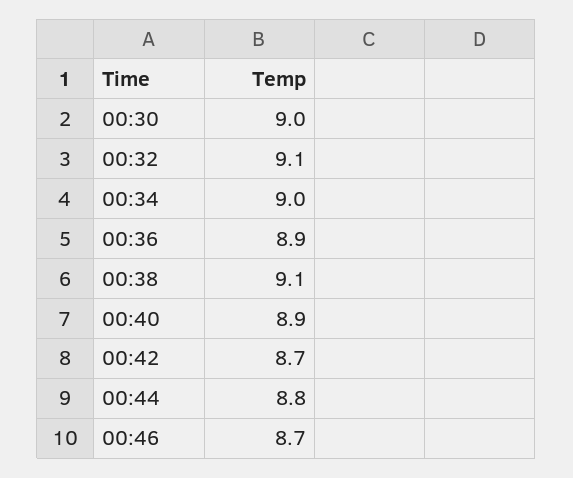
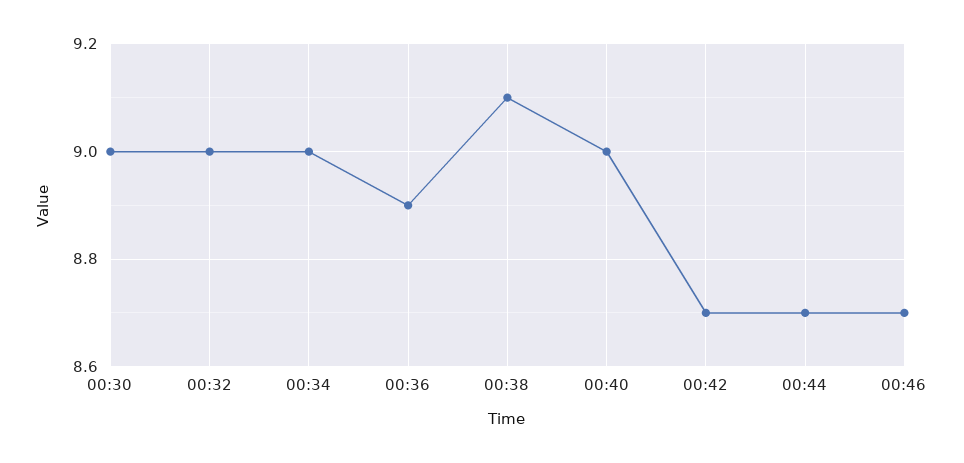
  {
    "00:30": 9,
-   "00:32": 9.1,
+   "00:32": 9,
    "00:34": 9,
    "00:36": 8.9,
    "00:38": 9.1,
-   "00:40": 8.9,
+   "00:40": 9,
    "00:42": 8.7,
-   "00:44": 8.8,
+   "00:44": 8.7,
    "00:46": 8.7
  }

